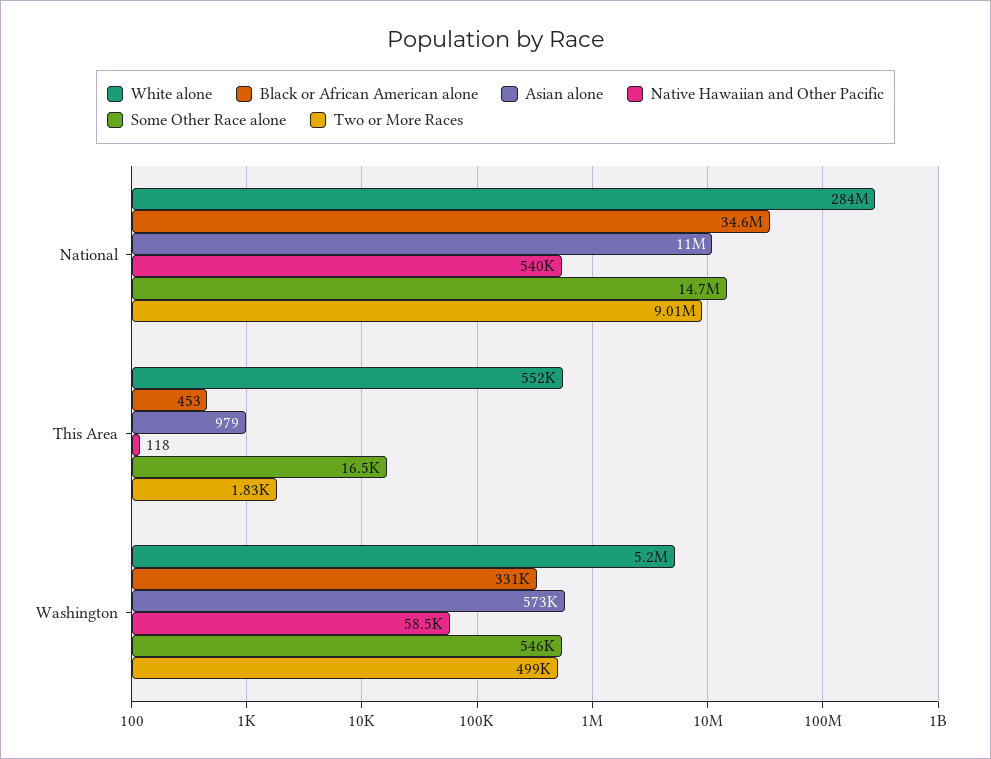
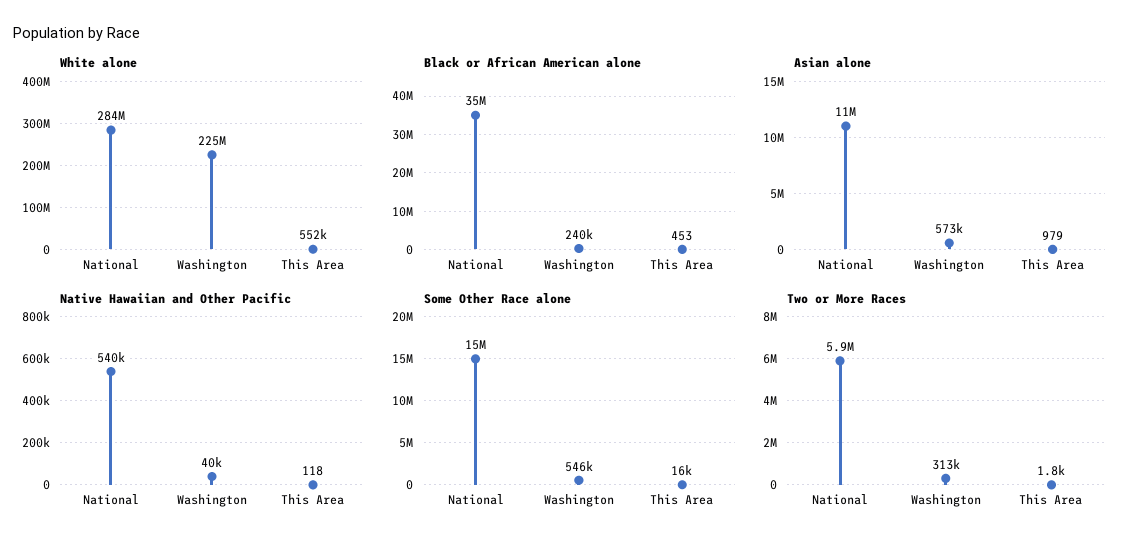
  {
    "White alone": {
      "National": 284000000,
      "This Area": 552000,
-     "Washington": 5200000
+     "Washington": 225000000
    },
    "Black or African American alone": {
      "National": 34600000,
      "This Area": 453,
-     "Washington": 331000
+     "Washington": 240000
    },
    "Asian alone": {
      "National": 11000000,
      "This Area": 979,
      "Washington": 573000
    },
    "Native Hawaiian and Other Pacific": {
      "National": 540000,
      "This Area": 118,
-     "Washington": 58500
+     "Washington": 40000
    },
    "Some Other Race alone": {
      "National": 14700000,
      "This Area": 16500,
      "Washington": 546000
    },
    "Two or More Races": {
-     "National": 9010000,
+     "National": 5900000,
      "This Area": 1830,
-     "Washington": 499000
+     "Washington": 313000
    }
  }

